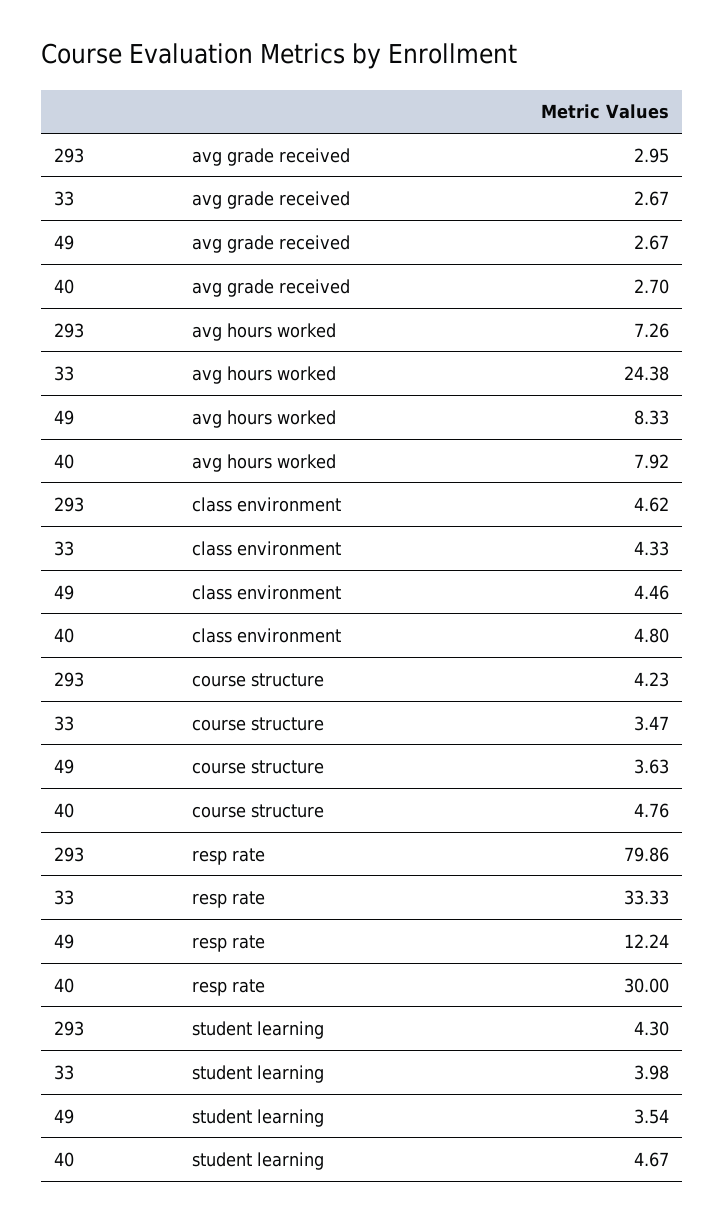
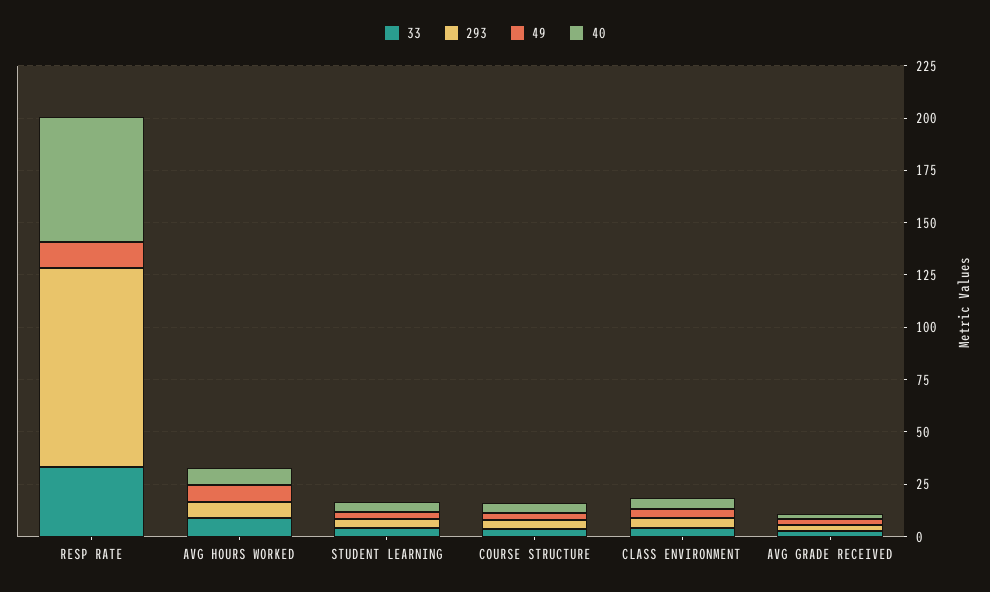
  {
    "293": {
      "avg grade received": 2.95,
      "avg hours worked": 7.26,
      "class environment": 4.62,
      "course structure": 4.23,
-     "resp rate": 79.86,
+     "resp rate": 95,
      "student learning": 4.3
    },
    "33": {
      "avg grade received": 2.67,
-     "avg hours worked": 24.38,
+     "avg hours worked": 10,
      "class environment": 4.33,
      "course structure": 3.47,
      "resp rate": 33.33,
      "student learning": 3.98
    },
    "49": {
      "avg grade received": 2.67,
      "avg hours worked": 8.33,
      "class environment": 4.46,
      "course structure": 3.63,
      "resp rate": 12.24,
      "student learning": 3.54
    },
    "40": {
      "avg grade received": 2.7,
      "avg hours worked": 7.92,
      "class environment": 4.8,
      "course structure": 4.76,
-     "resp rate": 30,
+     "resp rate": 60,
      "student learning": 4.67
    }
  }

